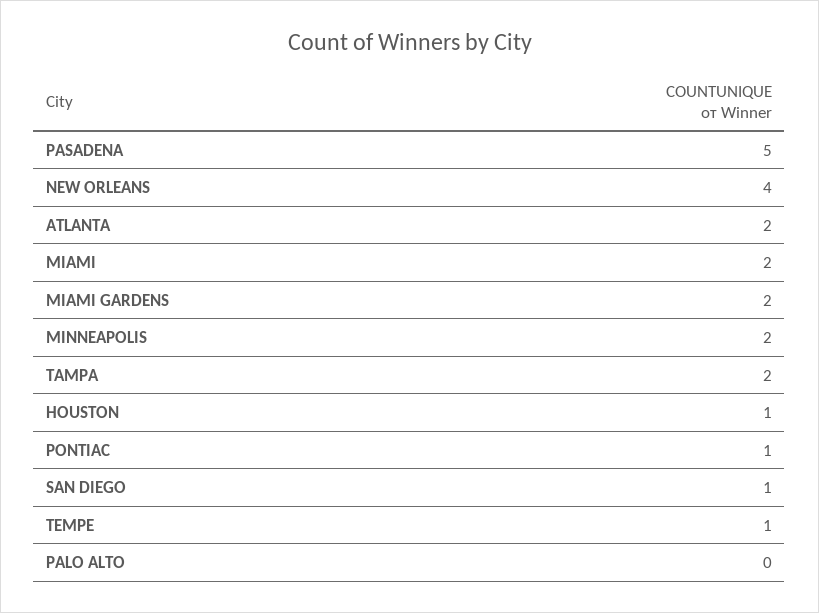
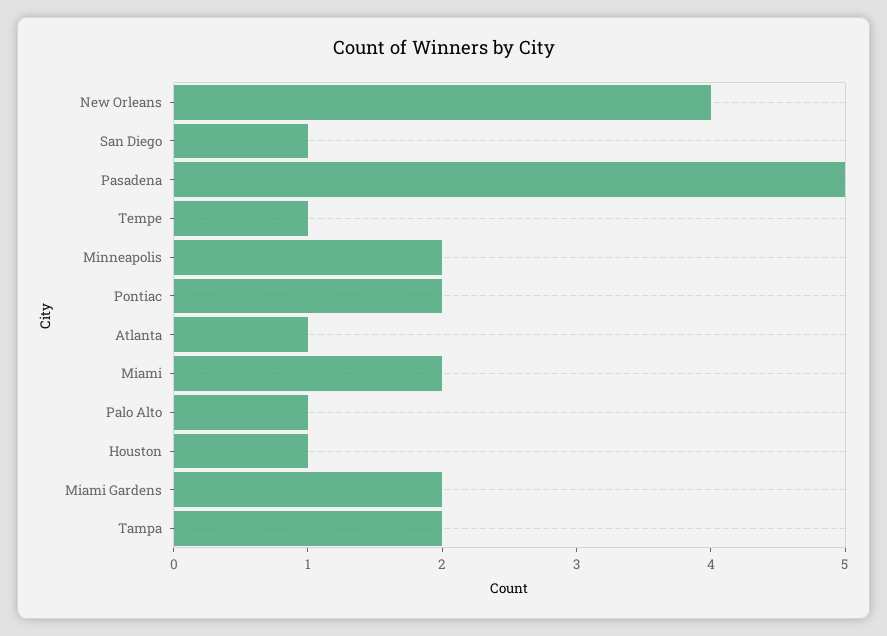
  {
    "PASADENA": 5,
    "NEW ORLEANS": 4,
-   "ATLANTA": 2,
+   "ATLANTA": 1,
    "MIAMI": 2,
    "MIAMI GARDENS": 2,
    "MINNEAPOLIS": 2,
    "TAMPA": 2,
    "HOUSTON": 1,
-   "PONTIAC": 1,
+   "PONTIAC": 2,
    "SAN DIEGO": 1,
    "TEMPE": 1,
-   "PALO ALTO": 0
+   "PALO ALTO": 1
  }

